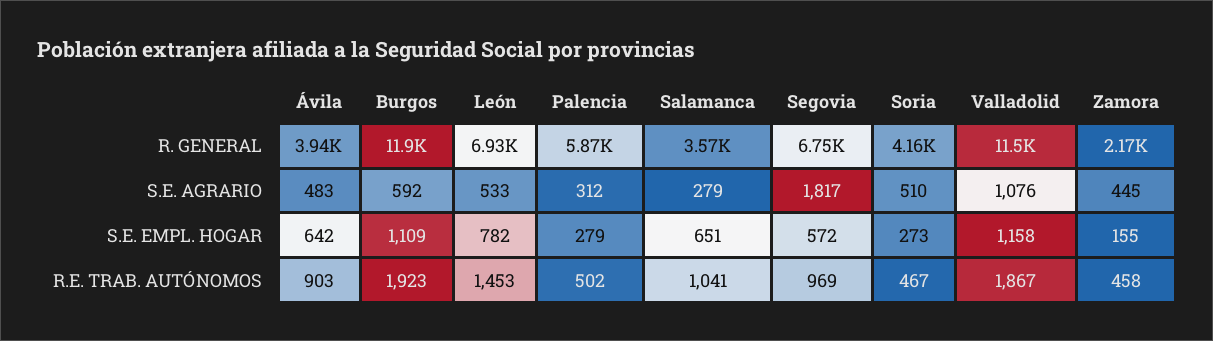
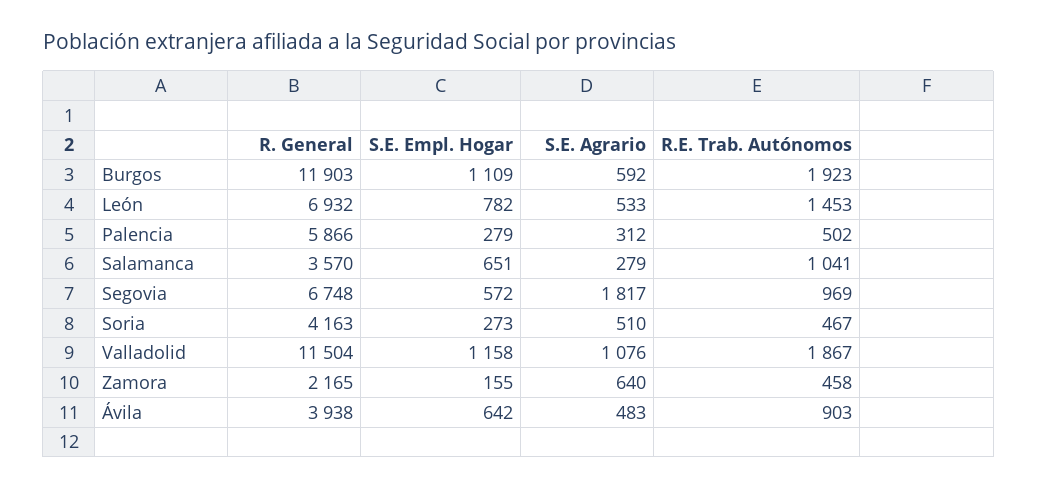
  {
    "Ávila": {
      "R. GENERAL": 3938,
      "S.E. AGRARIO": 483,
      "S.E. EMPL. HOGAR": 642,
      "R.E. TRAB. AUTÓNOMOS": 903
    },
    "Burgos": {
      "R. GENERAL": 11903,
      "S.E. AGRARIO": 592,
      "S.E. EMPL. HOGAR": 1109,
      "R.E. TRAB. AUTÓNOMOS": 1923
    },
    "León": {
      "R. GENERAL": 6932,
      "S.E. AGRARIO": 533,
      "S.E. EMPL. HOGAR": 782,
      "R.E. TRAB. AUTÓNOMOS": 1453
    },
    "Palencia": {
      "R. GENERAL": 5866,
      "S.E. AGRARIO": 312,
      "S.E. EMPL. HOGAR": 279,
      "R.E. TRAB. AUTÓNOMOS": 502
    },
    "Salamanca": {
      "R. GENERAL": 3570,
      "S.E. AGRARIO": 279,
      "S.E. EMPL. HOGAR": 651,
      "R.E. TRAB. AUTÓNOMOS": 1041
    },
    "Segovia": {
      "R. GENERAL": 6748,
      "S.E. AGRARIO": 1817,
      "S.E. EMPL. HOGAR": 572,
      "R.E. TRAB. AUTÓNOMOS": 969
    },
    "Soria": {
      "R. GENERAL": 4163,
      "S.E. AGRARIO": 510,
      "S.E. EMPL. HOGAR": 273,
      "R.E. TRAB. AUTÓNOMOS": 467
    },
    "Valladolid": {
      "R. GENERAL": 11504,
      "S.E. AGRARIO": 1076,
      "S.E. EMPL. HOGAR": 1158,
      "R.E. TRAB. AUTÓNOMOS": 1867
    },
    "Zamora": {
      "R. GENERAL": 2165,
-     "S.E. AGRARIO": 445,
+     "S.E. AGRARIO": 640,
      "S.E. EMPL. HOGAR": 155,
      "R.E. TRAB. AUTÓNOMOS": 458
    }
  }

